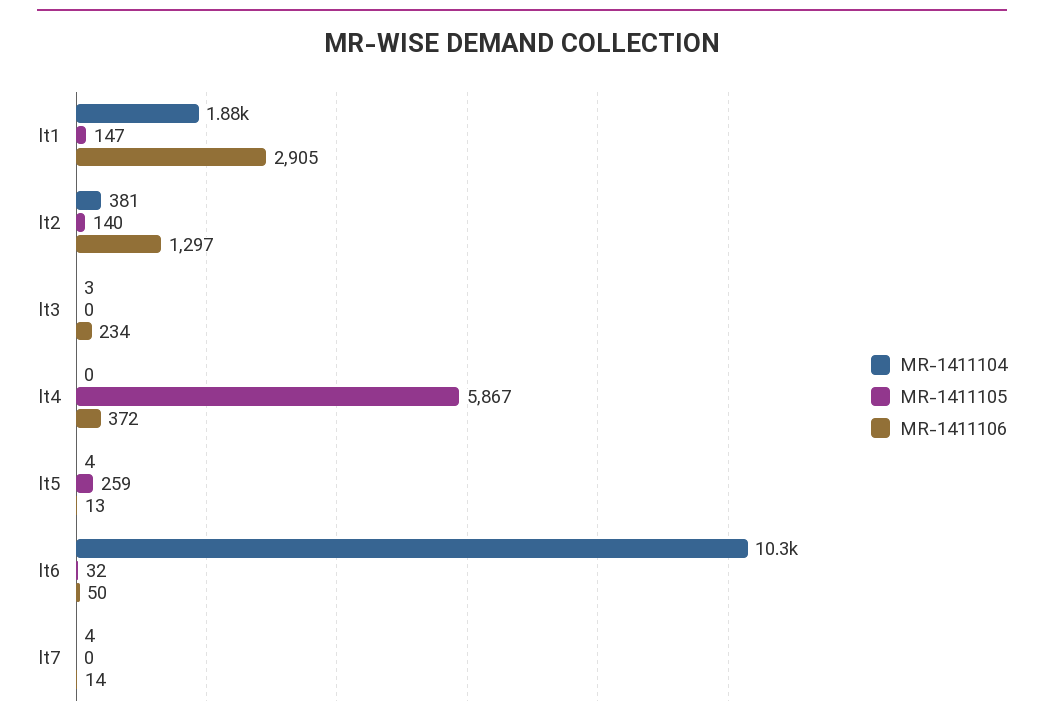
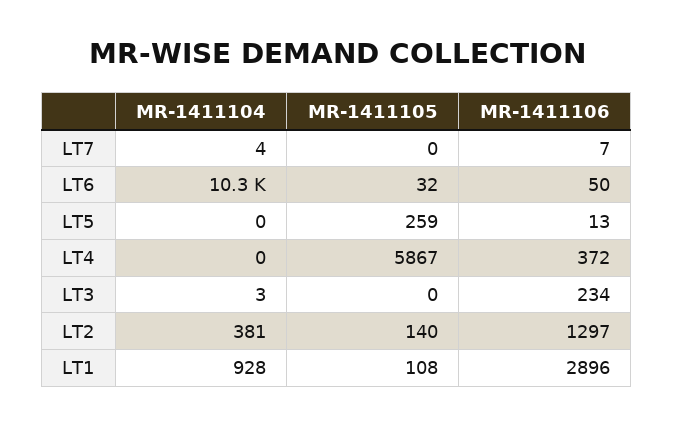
  {
    "MR-1411104": {
-     "lt1": 1880,
+     "lt1": 928,
      "lt2": 381,
      "lt3": 3,
      "lt4": 0,
-     "lt5": 4,
+     "lt5": 0,
      "lt6": 10300,
      "lt7": 4
    },
    "MR-1411105": {
-     "lt1": 147,
+     "lt1": 108,
      "lt2": 140,
      "lt3": 0,
      "lt4": 5867,
      "lt5": 259,
      "lt6": 32,
      "lt7": 0
    },
    "MR-1411106": {
-     "lt1": 2905,
+     "lt1": 2896,
      "lt2": 1297,
      "lt3": 234,
      "lt4": 372,
      "lt5": 13,
      "lt6": 50,
-     "lt7": 14
+     "lt7": 7
    }
  }

